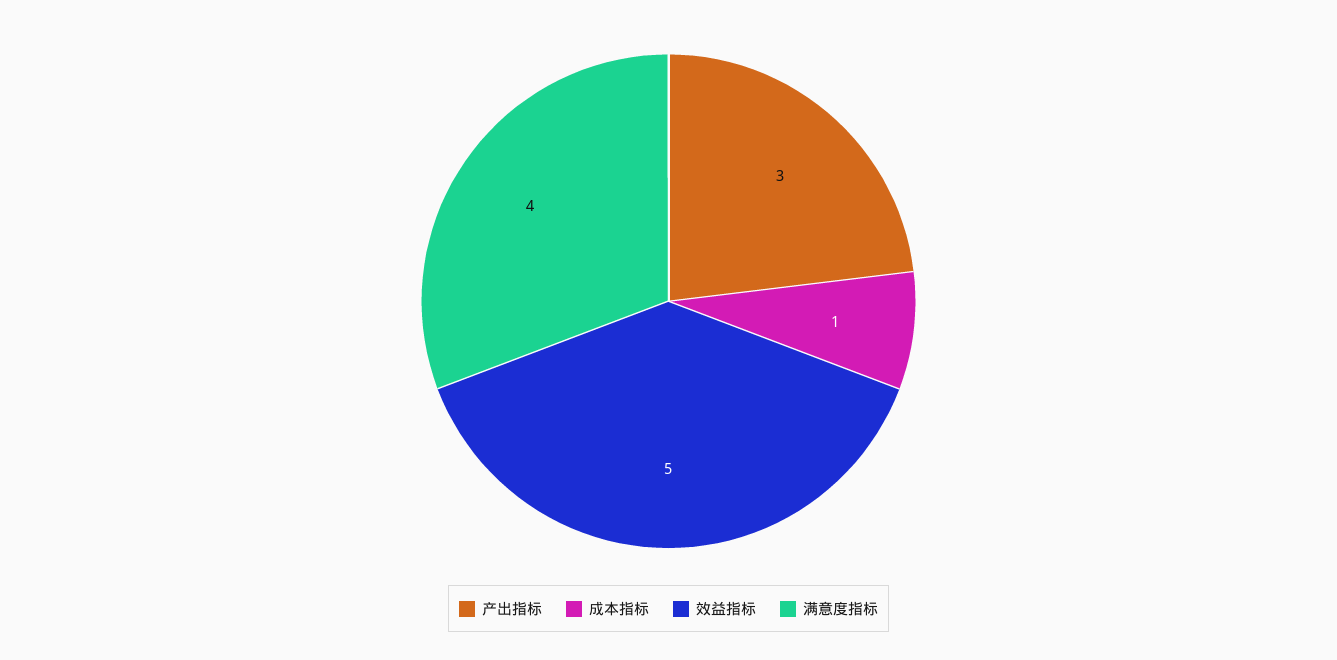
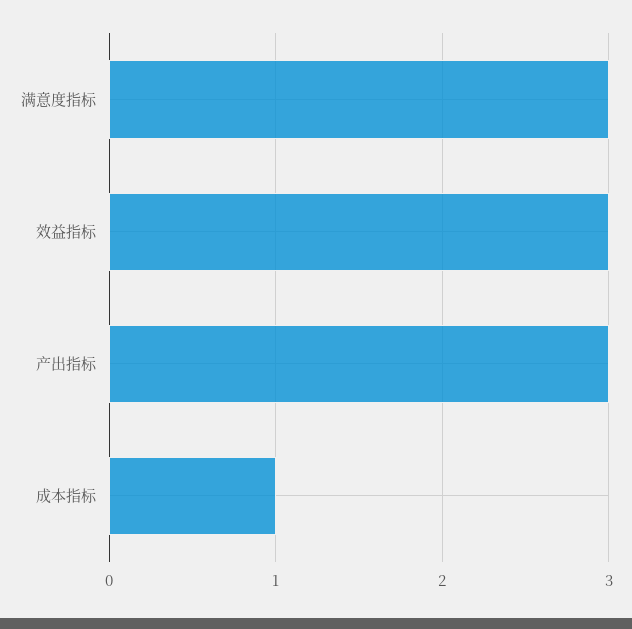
  {
    "产出指标": 3,
    "成本指标": 1,
-   "效益指标": 5,
+   "效益指标": 3,
-   "满意度指标": 4
+   "满意度指标": 3
  }

